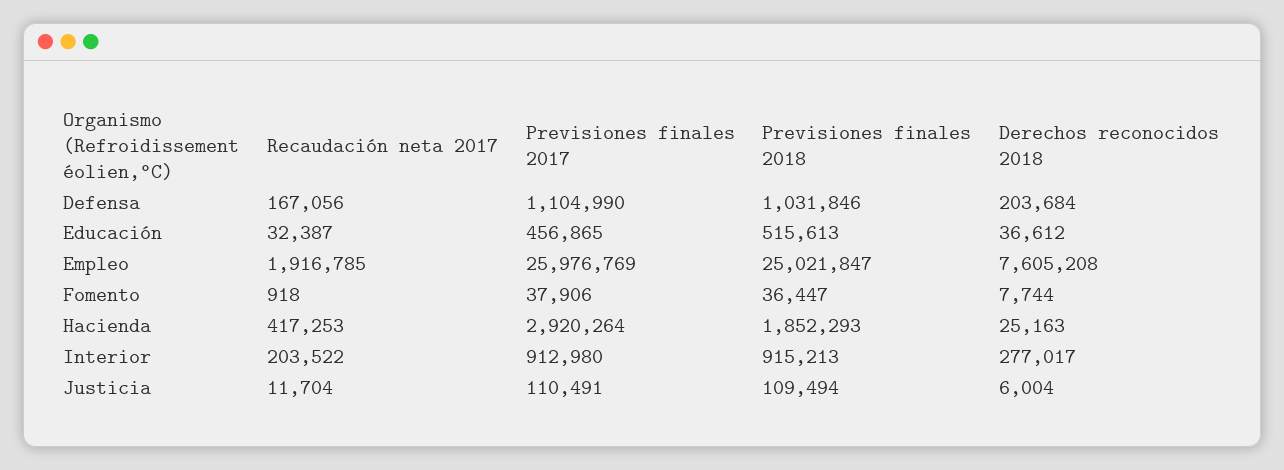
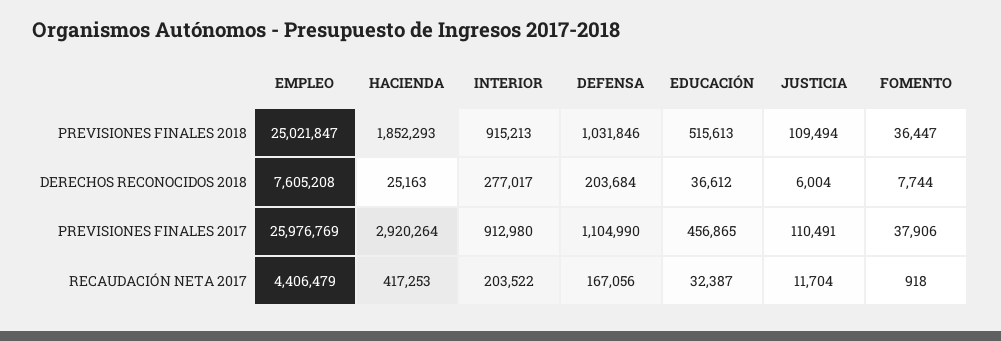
  {
    "Recaudación neta 2017": {
      "Defensa": 167056,
      "Educación": 32387,
-     "Empleo": 1916785,
+     "Empleo": 4406479,
      "Fomento": 918,
      "Hacienda": 417253,
      "Interior": 203522,
      "Justicia": 11704
    },
    "Previsiones finales 2017": {
      "Defensa": 1104990,
      "Educación": 456865,
      "Empleo": 25976769,
      "Fomento": 37906,
      "Hacienda": 2920264,
      "Interior": 912980,
      "Justicia": 110491
    },
    "Previsiones finales 2018": {
      "Defensa": 1031846,
      "Educación": 515613,
      "Empleo": 25021847,
      "Fomento": 36447,
      "Hacienda": 1852293,
      "Interior": 915213,
      "Justicia": 109494
    },
    "Derechos reconocidos 2018": {
      "Defensa": 203684,
      "Educación": 36612,
      "Empleo": 7605208,
      "Fomento": 7744,
      "Hacienda": 25163,
      "Interior": 277017,
      "Justicia": 6004
    }
  }

